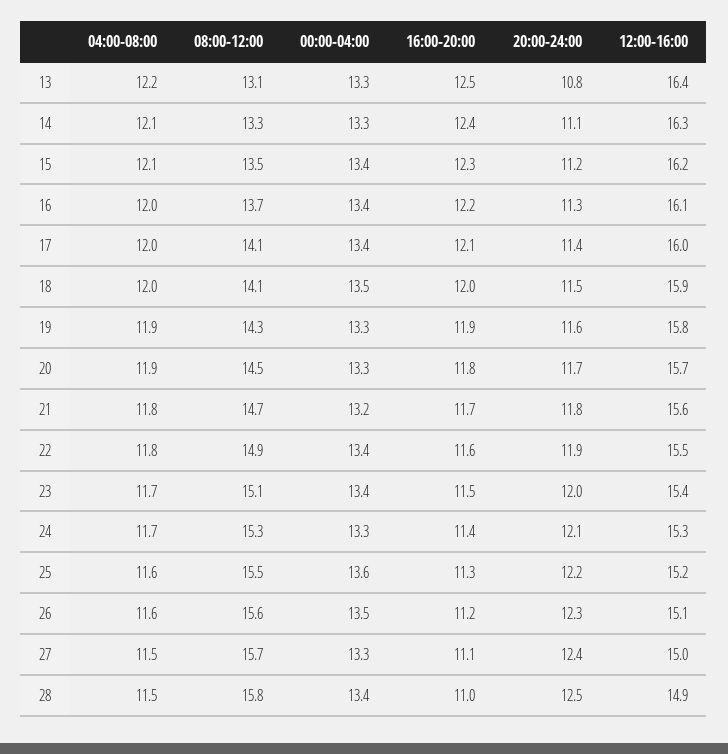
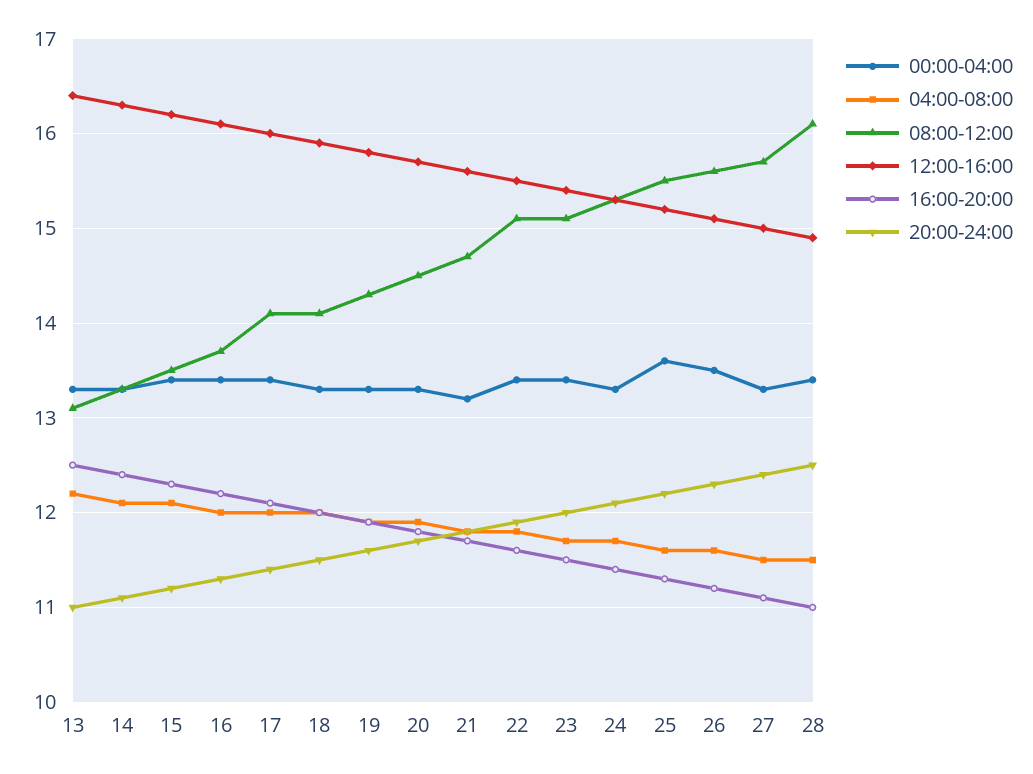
  {
    "04:00-08:00": {
      "13": 12.2,
      "14": 12.1,
      "15": 12.1,
      "16": 12,
      "17": 12,
      "18": 12,
      "19": 11.9,
      "20": 11.9,
      "21": 11.8,
      "22": 11.8,
      "23": 11.7,
      "24": 11.7,
      "25": 11.6,
      "26": 11.6,
      "27": 11.5,
      "28": 11.5
    },
    "08:00-12:00": {
      "13": 13.1,
      "14": 13.3,
      "15": 13.5,
      "16": 13.7,
      "17": 14.1,
      "18": 14.1,
      "19": 14.3,
      "20": 14.5,
      "21": 14.7,
-     "22": 14.9,
+     "22": 15.1,
      "23": 15.1,
      "24": 15.3,
      "25": 15.5,
      "26": 15.6,
      "27": 15.7,
-     "28": 15.8
+     "28": 16.1
    },
    "00:00-04:00": {
      "13": 13.3,
      "14": 13.3,
      "15": 13.4,
      "16": 13.4,
      "17": 13.4,
-     "18": 13.5,
+     "18": 13.3,
      "19": 13.3,
      "20": 13.3,
      "21": 13.2,
      "22": 13.4,
      "23": 13.4,
      "24": 13.3,
      "25": 13.6,
      "26": 13.5,
      "27": 13.3,
      "28": 13.4
    },
    "16:00-20:00": {
      "13": 12.5,
      "14": 12.4,
      "15": 12.3,
      "16": 12.2,
      "17": 12.1,
      "18": 12,
      "19": 11.9,
      "20": 11.8,
      "21": 11.7,
      "22": 11.6,
      "23": 11.5,
      "24": 11.4,
      "25": 11.3,
      "26": 11.2,
      "27": 11.1,
      "28": 11
    },
    "20:00-24:00": {
-     "13": 10.8,
+     "13": 11,
      "14": 11.1,
      "15": 11.2,
      "16": 11.3,
      "17": 11.4,
      "18": 11.5,
      "19": 11.6,
      "20": 11.7,
      "21": 11.8,
      "22": 11.9,
      "23": 12,
      "24": 12.1,
      "25": 12.2,
      "26": 12.3,
      "27": 12.4,
      "28": 12.5
    },
    "12:00-16:00": {
      "13": 16.4,
      "14": 16.3,
      "15": 16.2,
      "16": 16.1,
      "17": 16,
      "18": 15.9,
      "19": 15.8,
      "20": 15.7,
      "21": 15.6,
      "22": 15.5,
      "23": 15.4,
      "24": 15.3,
      "25": 15.2,
      "26": 15.1,
      "27": 15,
      "28": 14.9
    }
  }

